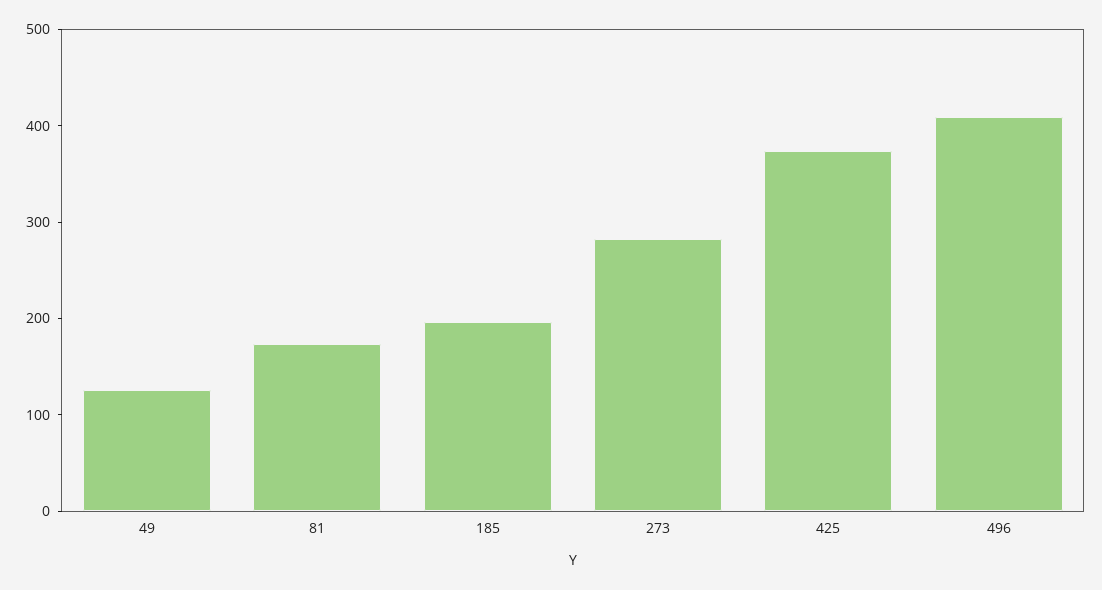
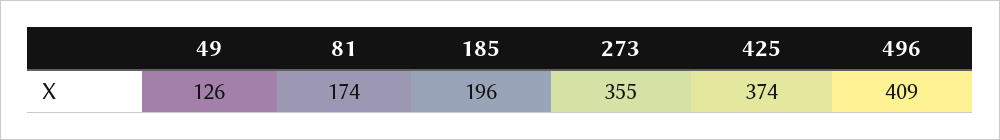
  {
    "49": 126,
    "81": 174,
    "185": 196,
-   "273": 280,
+   "273": 355,
    "425": 374,
    "496": 409
  }

